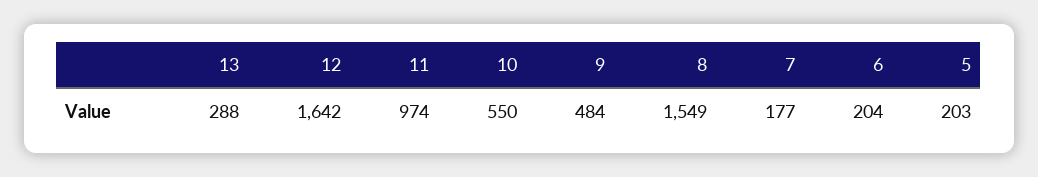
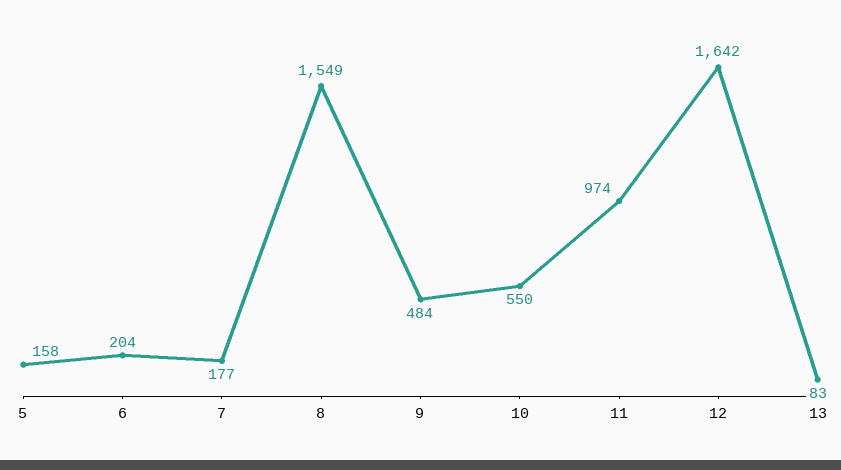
  {
-   "13": 288,
+   "13": 83,
    "12": 1642,
    "11": 974,
    "10": 550,
    "9": 484,
    "8": 1549,
    "7": 177,
    "6": 204,
-   "5": 203
+   "5": 158
  }

